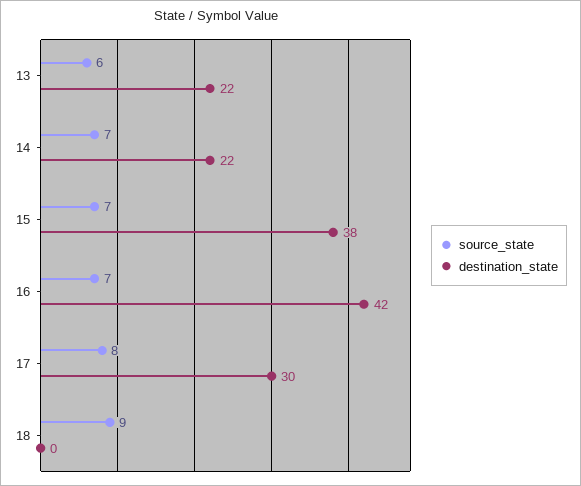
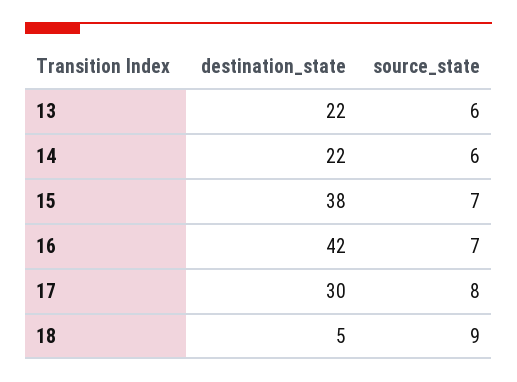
  {
    "source_state": {
      "13": 6,
-     "14": 7,
+     "14": 6,
      "15": 7,
      "16": 7,
      "17": 8,
      "18": 9
    },
    "destination_state": {
      "13": 22,
      "14": 22,
      "15": 38,
      "16": 42,
      "17": 30,
-     "18": 0
+     "18": 5
    }
  }

